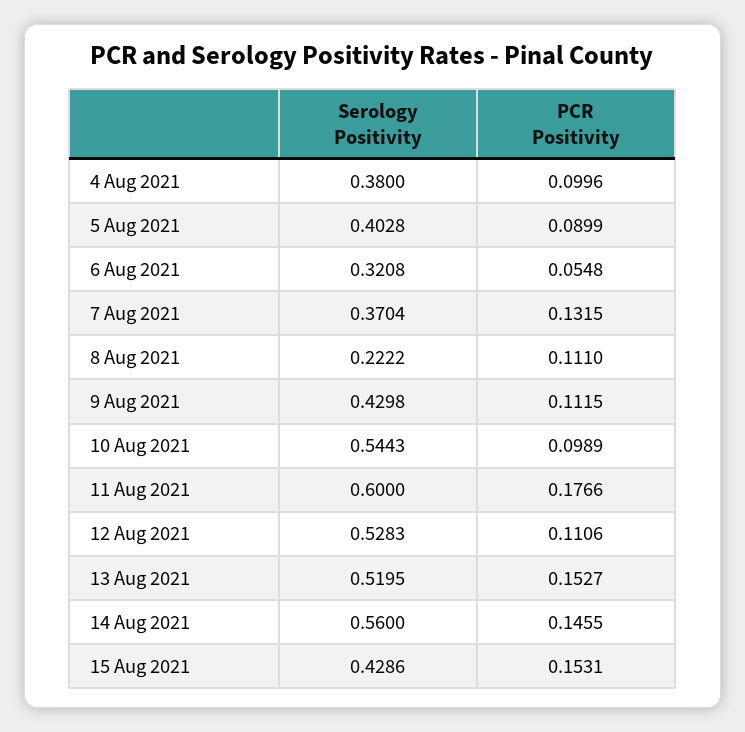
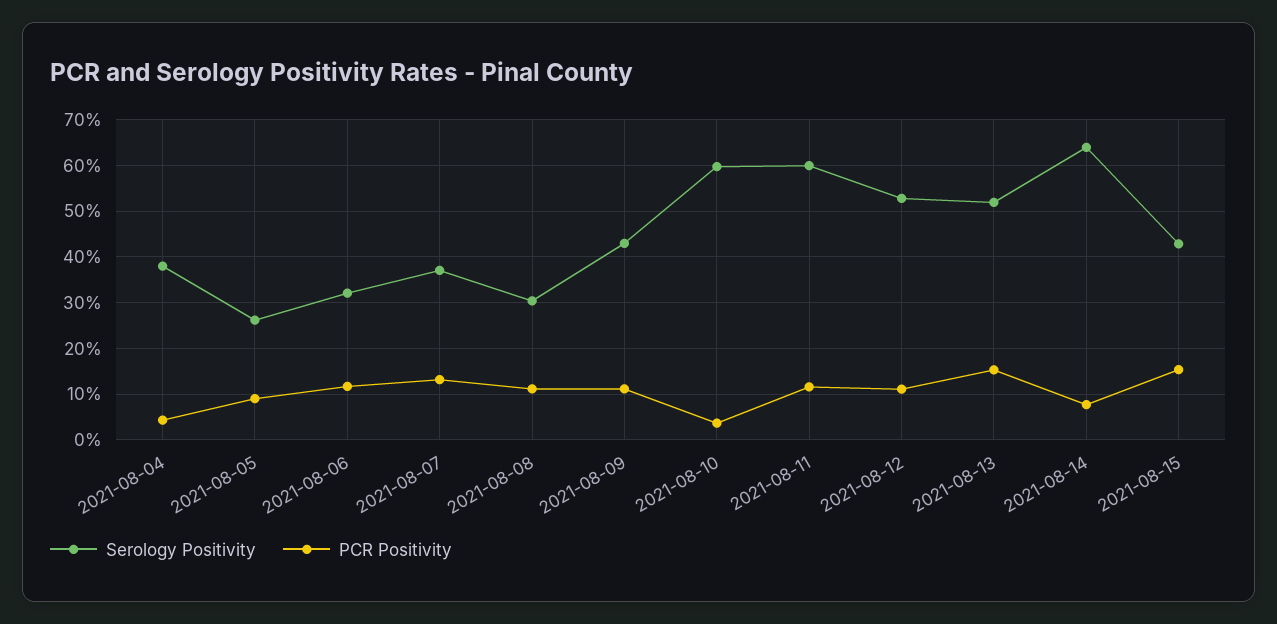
  {
    "Serology Positivity": {
      "4 Aug 2021": 0.38,
-     "5 Aug 2021": 0.4028,
+     "5 Aug 2021": 0.26,
      "6 Aug 2021": 0.3208,
      "7 Aug 2021": 0.3704,
-     "8 Aug 2021": 0.2222,
+     "8 Aug 2021": 0.3,
      "9 Aug 2021": 0.4298,
-     "10 Aug 2021": 0.5443,
+     "10 Aug 2021": 0.6,
      "11 Aug 2021": 0.6,
      "12 Aug 2021": 0.5283,
      "13 Aug 2021": 0.5195,
-     "14 Aug 2021": 0.56,
+     "14 Aug 2021": 0.64,
      "15 Aug 2021": 0.4286
    },
    "PCR Positivity": {
-     "4 Aug 2021": 0.0996,
+     "4 Aug 2021": 0.04,
      "5 Aug 2021": 0.0899,
-     "6 Aug 2021": 0.0548,
+     "6 Aug 2021": 0.12,
      "7 Aug 2021": 0.1315,
      "8 Aug 2021": 0.111,
      "9 Aug 2021": 0.1115,
-     "10 Aug 2021": 0.0989,
+     "10 Aug 2021": 0.04,
-     "11 Aug 2021": 0.1766,
+     "11 Aug 2021": 0.12,
      "12 Aug 2021": 0.1106,
      "13 Aug 2021": 0.1527,
-     "14 Aug 2021": 0.1455,
+     "14 Aug 2021": 0.08,
      "15 Aug 2021": 0.1531
    }
  }

